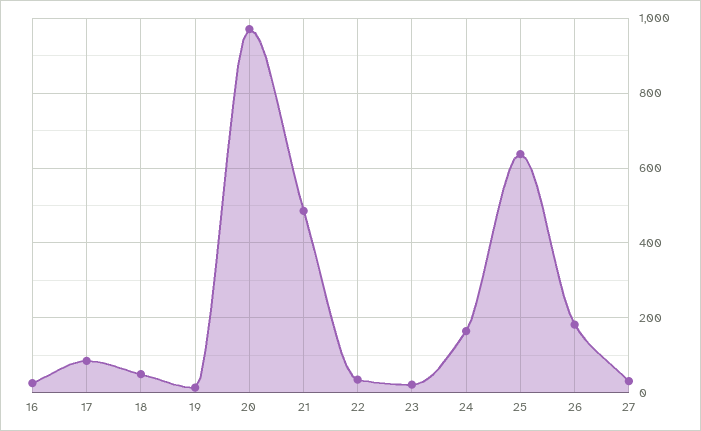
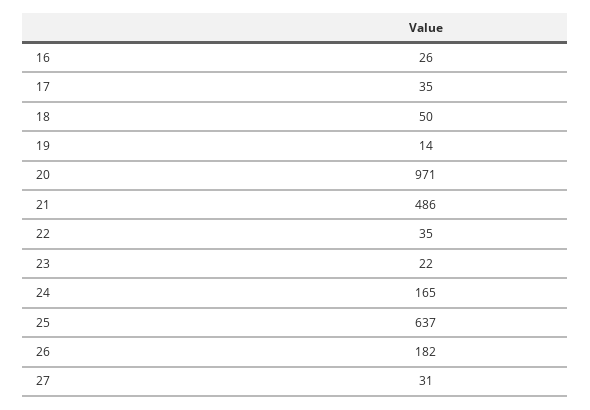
  {
    "16": 26,
-   "17": 80,
+   "17": 35,
    "18": 50,
    "19": 14,
    "20": 971,
    "21": 486,
    "22": 35,
    "23": 22,
    "24": 165,
    "25": 637,
    "26": 182,
    "27": 31
  }

